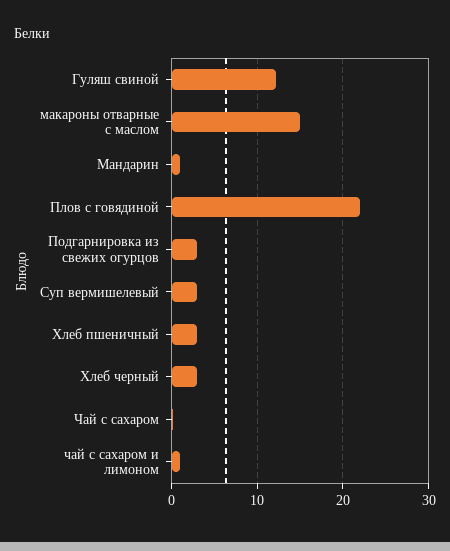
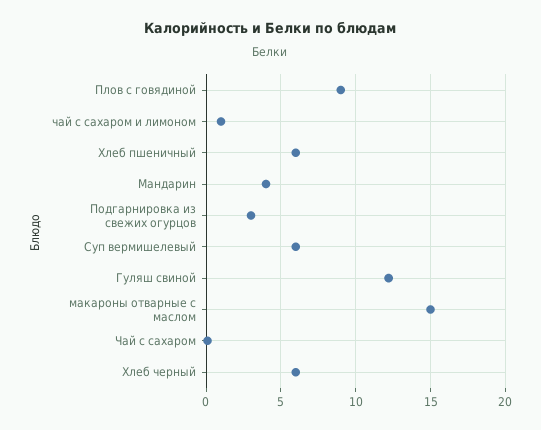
  {
    "Гуляш свиной": 12,
    "макароны отварные с маслом": 15,
-   "Мандарин": 1,
+   "Мандарин": 4,
-   "Плов с говядиной": 22,
+   "Плов с говядиной": 9,
    "Подгарнировка из свежих огурцов": 3,
-   "Суп вермишелевый": 3,
+   "Суп вермишелевый": 6,
-   "Хлеб пшеничный": 3,
+   "Хлеб пшеничный": 6,
-   "Хлеб черный": 3,
+   "Хлеб черный": 6,
    "Чай с сахаром": 0,
    "чай с сахаром и лимоном": 1
  }

